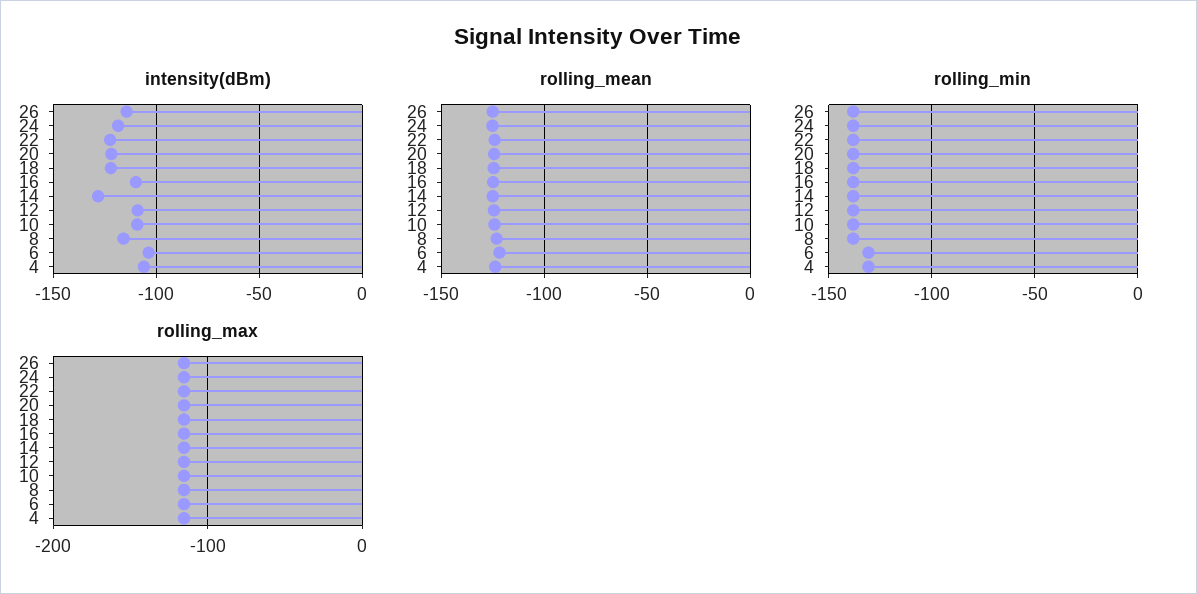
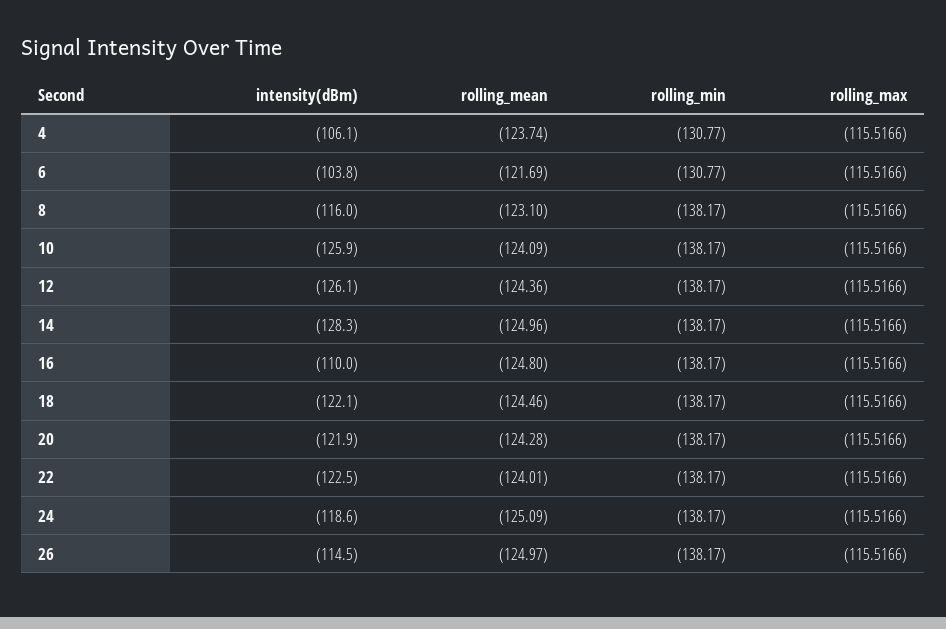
  {
    "intensity(dBm)": {
      "26": -114.5,
      "24": -118.6,
      "22": -122.5,
      "20": -121.9,
      "18": -122.1,
      "16": -110,
      "14": -128.3,
-     "12": -110,
+     "12": -126.1,
-     "10": -110,
+     "10": -125.9,
      "8": -116,
      "6": -103.8,
      "4": -106.1
    },
    "rolling_mean": {
      "26": -124.97,
      "24": -125.09,
      "22": -124.01,
      "20": -124.28,
      "18": -124.46,
      "16": -124.8,
      "14": -124.96,
      "12": -124.36,
      "10": -124.09,
      "8": -123.1,
      "6": -121.69,
      "4": -123.74
    },
    "rolling_min": {
      "26": -138.17,
      "24": -138.17,
      "22": -138.17,
      "20": -138.17,
      "18": -138.17,
      "16": -138.17,
      "14": -138.17,
      "12": -138.17,
      "10": -138.17,
      "8": -138.17,
      "6": -130.77,
      "4": -130.77
    },
    "rolling_max": {
      "26": -115.5166,
      "24": -115.5166,
      "22": -115.5166,
      "20": -115.5166,
      "18": -115.5166,
      "16": -115.5166,
      "14": -115.5166,
      "12": -115.5166,
      "10": -115.5166,
      "8": -115.5166,
      "6": -115.5166,
      "4": -115.5166
    }
  }

